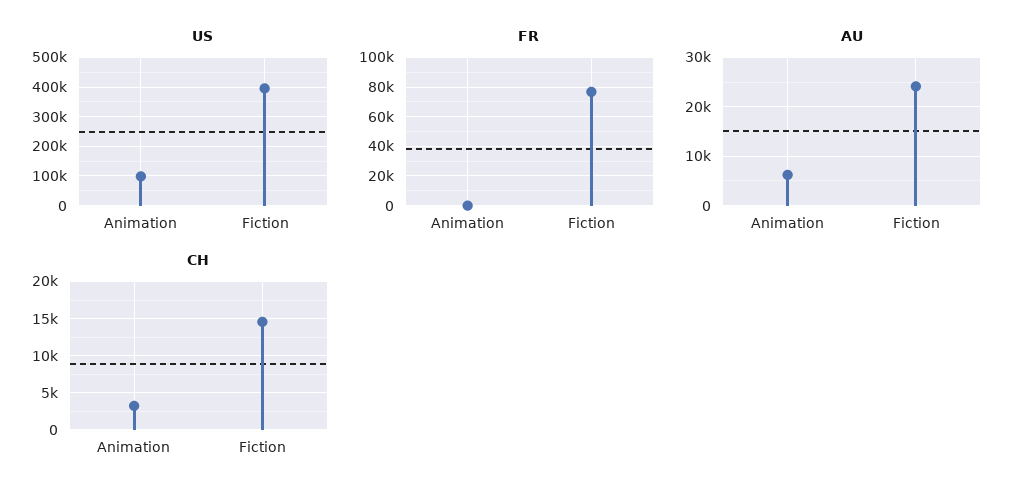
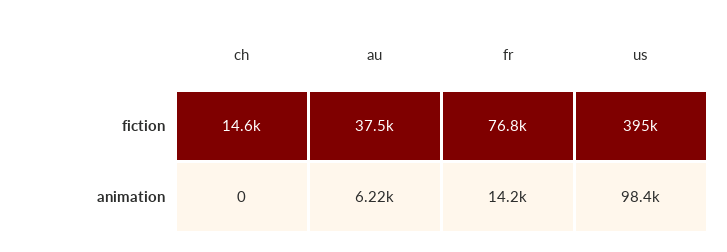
  {
    "US": {
      "Animation": 98400,
      "Fiction": 395000
    },
    "FR": {
-     "Animation": 0,
+     "Animation": 14200,
      "Fiction": 76800
    },
    "AU": {
      "Animation": 6220,
-     "Fiction": 24000
+     "Fiction": 37500
    },
    "CH": {
-     "Animation": 3000,
+     "Animation": 0,
      "Fiction": 14600
    }
  }

